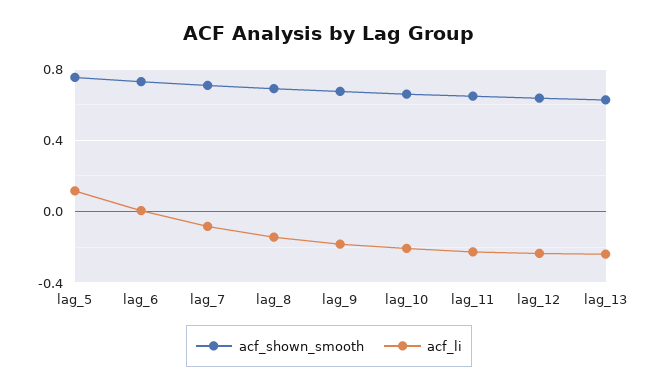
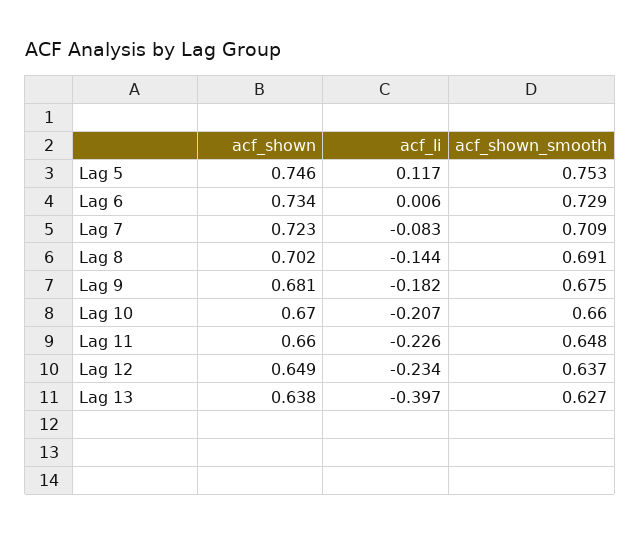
  {
    "acf_shown_smooth": {
      "lag_5": 0.753,
      "lag_6": 0.729,
      "lag_7": 0.709,
      "lag_8": 0.691,
      "lag_9": 0.675,
      "lag_10": 0.66,
      "lag_11": 0.648,
      "lag_12": 0.637,
      "lag_13": 0.627
    },
    "acf_li": {
      "lag_5": 0.117,
      "lag_6": 0.006,
      "lag_7": -0.083,
      "lag_8": -0.144,
      "lag_9": -0.182,
      "lag_10": -0.207,
      "lag_11": -0.226,
      "lag_12": -0.234,
-     "lag_13": -0.25
+     "lag_13": -0.397
-   }
+   },
+   "acf_shown": {
+     "lag_5": 0.746,
+     "lag_6": 0.734,
+     "lag_7": 0.723,
+     "lag_8": 0.702,
+     "lag_9": 0.681,
+     "lag_10": 0.67,
+     "lag_11": 0.66,
+     "lag_12": 0.649,
+     "lag_13": 0.638
+   }
  }

